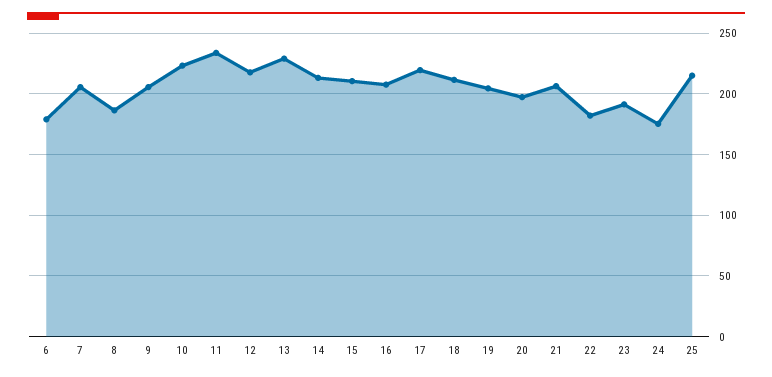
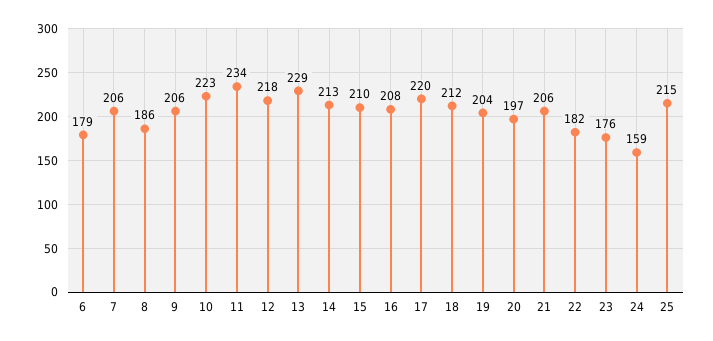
  {
    "6": 179,
    "7": 206,
    "8": 186,
    "9": 206,
    "10": 223,
    "11": 234,
    "12": 218,
    "13": 229,
    "14": 213,
    "15": 210,
    "16": 208,
    "17": 220,
    "18": 212,
    "19": 204,
    "20": 197,
    "21": 206,
    "22": 182,
-   "23": 190,
+   "23": 176,
-   "24": 175,
+   "24": 159,
    "25": 215
  }

